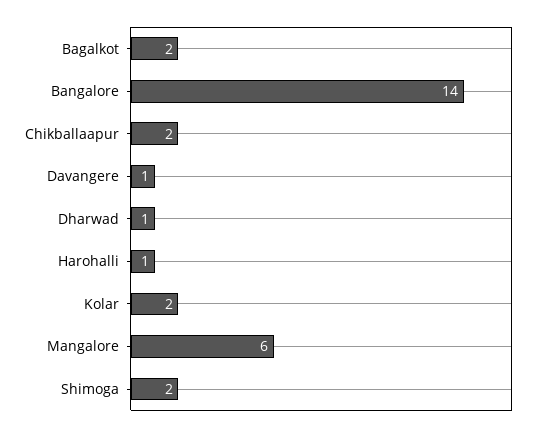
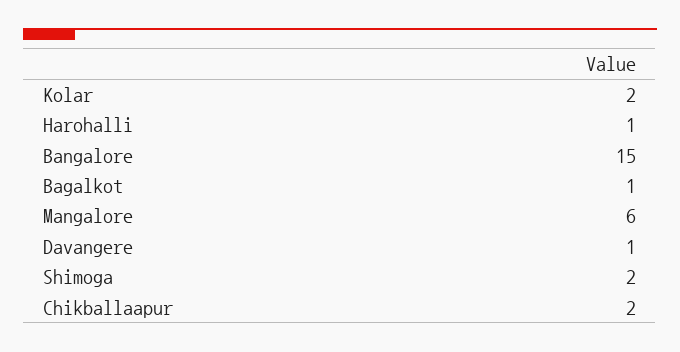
  {
-   "Bagalkot": 2,
+   "Bagalkot": 1,
-   "Bangalore": 14,
+   "Bangalore": 15,
    "Chikballaapur": 2,
    "Davangere": 1,
-   "Dharwad": 1,
    "Harohalli": 1,
    "Kolar": 2,
    "Mangalore": 6,
    "Shimoga": 2
  }

